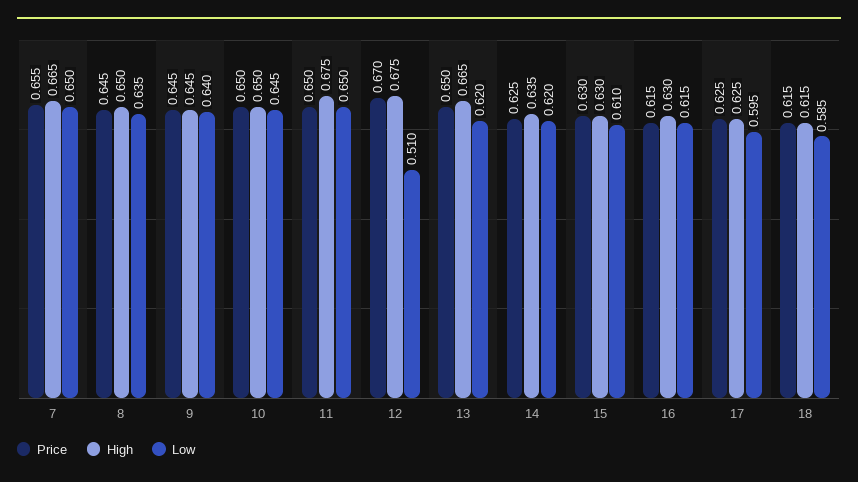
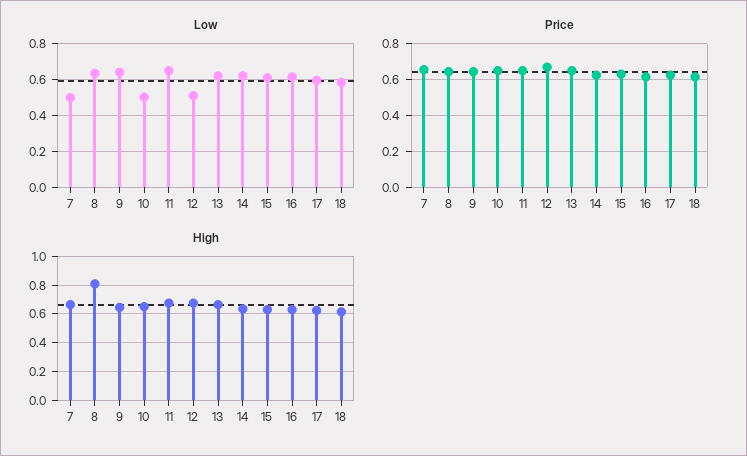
  {
    "Price": {
      "7": 0.655,
      "8": 0.645,
      "9": 0.645,
      "10": 0.65,
      "11": 0.65,
      "12": 0.67,
      "13": 0.65,
      "14": 0.625,
      "15": 0.63,
      "16": 0.615,
      "17": 0.625,
      "18": 0.615
    },
    "High": {
      "7": 0.665,
-     "8": 0.65,
+     "8": 0.8,
      "9": 0.645,
      "10": 0.65,
      "11": 0.675,
      "12": 0.675,
      "13": 0.665,
      "14": 0.635,
      "15": 0.63,
      "16": 0.63,
      "17": 0.625,
      "18": 0.615
    },
    "Low": {
-     "7": 0.65,
+     "7": 0.5,
      "8": 0.635,
      "9": 0.64,
-     "10": 0.645,
+     "10": 0.5,
      "11": 0.65,
      "12": 0.51,
      "13": 0.62,
      "14": 0.62,
      "15": 0.61,
      "16": 0.615,
      "17": 0.595,
      "18": 0.585
    }
  }

